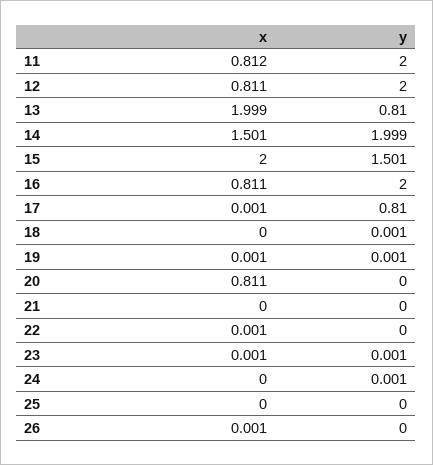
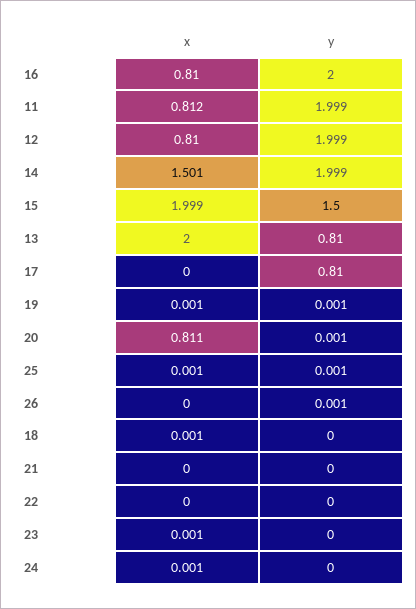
  {
    "x": {
      "11": 0.812,
-     "12": 0.811,
+     "12": 0.81,
-     "13": 1.999,
+     "13": 2,
      "14": 1.501,
-     "15": 2,
+     "15": 1.999,
-     "16": 0.811,
+     "16": 0.81,
-     "17": 0.001,
+     "17": 0,
-     "18": 0,
+     "18": 0.001,
      "19": 0.001,
      "20": 0.811,
      "21": 0,
-     "22": 0.001,
+     "22": 0,
      "23": 0.001,
-     "24": 0,
+     "24": 0.001,
-     "25": 0,
+     "25": 0.001,
-     "26": 0.001
+     "26": 0
    },
    "y": {
-     "11": 2,
+     "11": 1.999,
-     "12": 2,
+     "12": 1.999,
      "13": 0.81,
      "14": 1.999,
-     "15": 1.501,
+     "15": 1.5,
      "16": 2,
      "17": 0.81,
-     "18": 0.001,
+     "18": 0,
      "19": 0.001,
-     "20": 0,
+     "20": 0.001,
      "21": 0,
      "22": 0,
-     "23": 0.001,
+     "23": 0,
-     "24": 0.001,
+     "24": 0,
-     "25": 0,
+     "25": 0.001,
-     "26": 0
+     "26": 0.001
    }
  }

